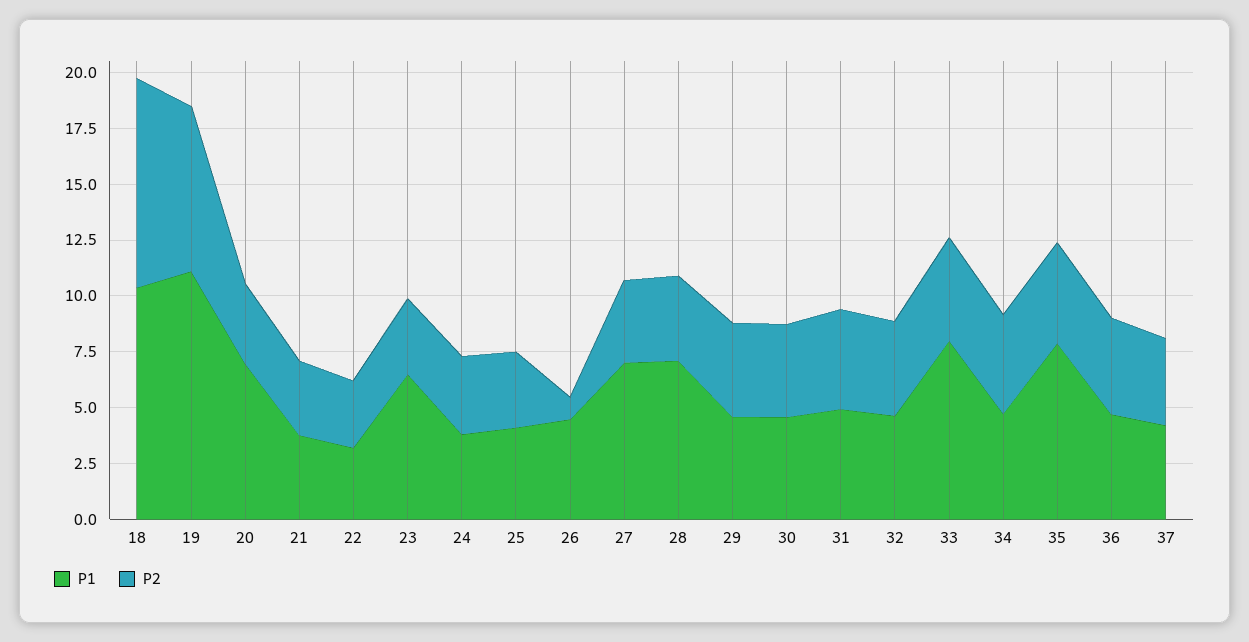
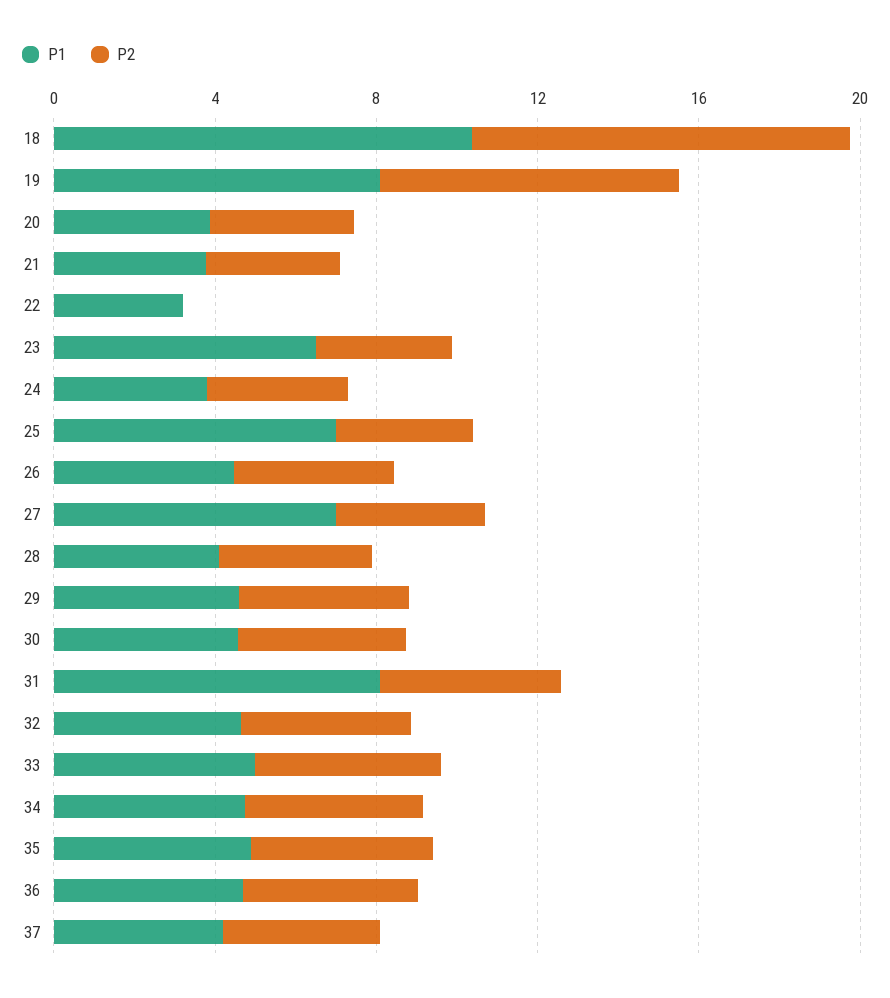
  {
    "P1": {
      "18": 10.5,
-     "19": 11,
+     "19": 8,
-     "20": 7,
+     "20": 4,
      "21": 4,
      "22": 3,
      "23": 6.5,
      "24": 4,
-     "25": 4,
+     "25": 7,
      "26": 4.5,
      "27": 7,
-     "28": 7,
+     "28": 4,
      "29": 4.5,
      "30": 4.5,
-     "31": 5,
+     "31": 8,
      "32": 4.5,
-     "33": 8,
+     "33": 5,
      "34": 4.5,
-     "35": 8,
+     "35": 5,
      "36": 4.5,
      "37": 4
    },
    "P2": {
      "18": 9.5,
      "19": 7.5,
      "20": 3.5,
      "21": 3.5,
-     "22": 3,
+     "22": 0,
      "23": 3.5,
      "24": 3.5,
      "25": 3.5,
-     "26": 1,
+     "26": 4,
      "27": 3.5,
      "28": 4,
      "29": 4,
      "30": 4,
      "31": 4.5,
      "32": 4,
      "33": 4.5,
      "34": 4.5,
      "35": 4.5,
      "36": 4.5,
      "37": 4
    }
  }

